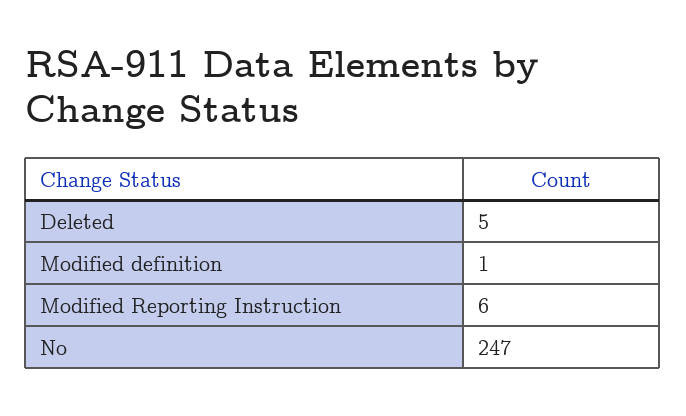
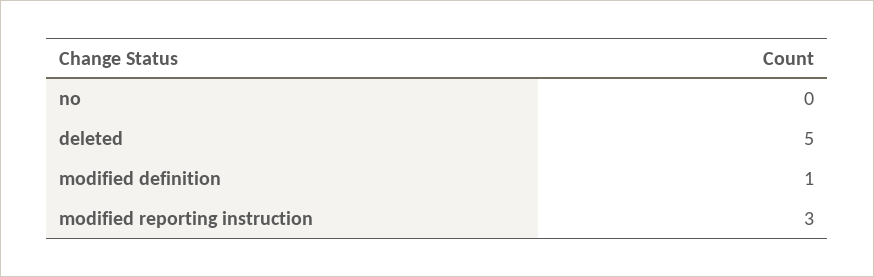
  {
    "Deleted": 5,
    "Modified definition": 1,
-   "Modified Reporting Instruction": 6,
+   "Modified Reporting Instruction": 3,
-   "No": 247
+   "No": 0
  }

